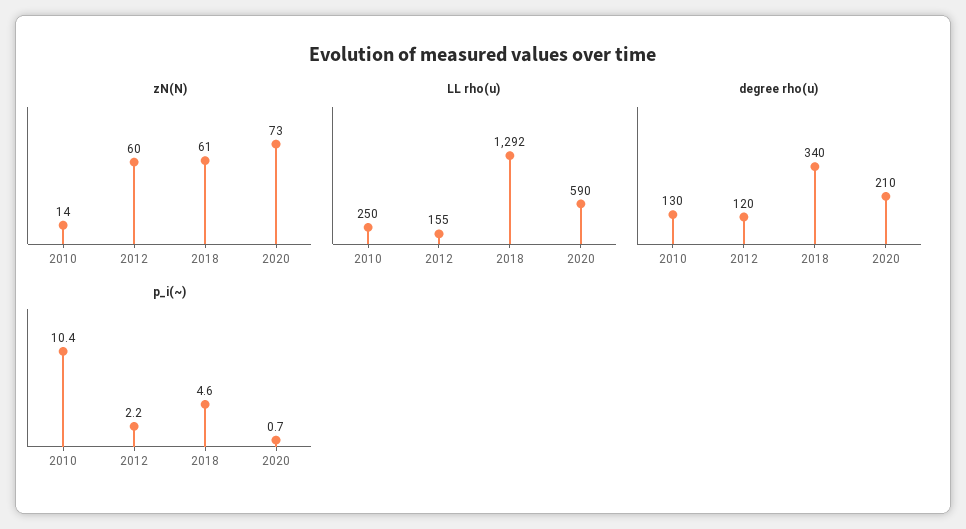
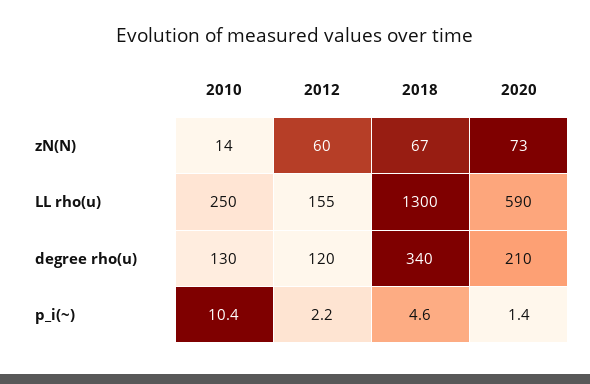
  {
    "zN(N)": {
      "2010": 14,
      "2012": 60,
-     "2018": 61,
+     "2018": 67,
      "2020": 73
    },
    "LL rho(u)": {
      "2010": 250,
      "2012": 155,
-     "2018": 1292,
+     "2018": 1300,
      "2020": 590
    },
    "degree rho(u)": {
      "2010": 130,
      "2012": 120,
      "2018": 340,
      "2020": 210
    },
    "p_i(~)": {
      "2010": 10.4,
      "2012": 2.2,
      "2018": 4.6,
-     "2020": 0.7
+     "2020": 1.4
    }
  }

